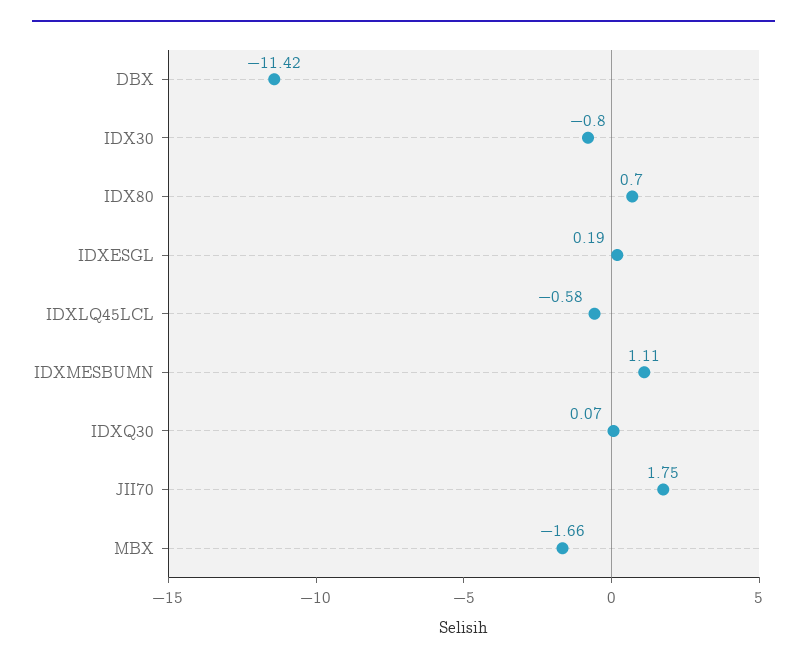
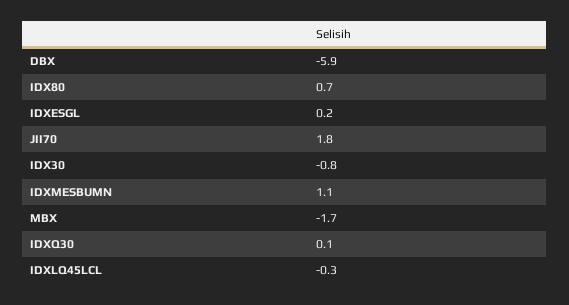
  {
-   "DBX": -11.42,
+   "DBX": -5.9,
    "IDX30": -0.8,
    "IDX80": 0.7,
    "IDXESGL": 0.19,
-   "IDXLQ45LCL": -0.58,
+   "IDXLQ45LCL": -0.3,
    "IDXMESBUMN": 1.11,
    "IDXQ30": 0.07,
    "JII70": 1.75,
    "MBX": -1.66
  }

